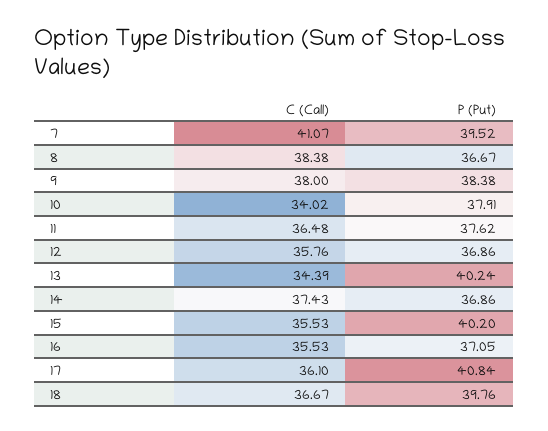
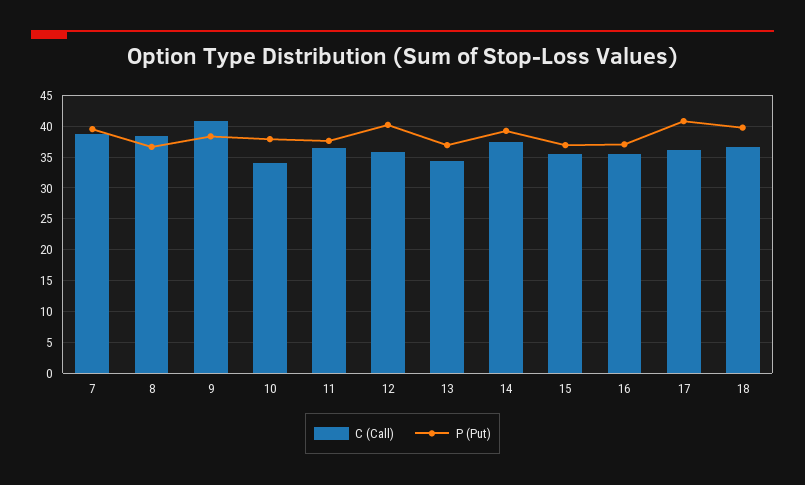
  {
    "C (Call)": {
-     "7": 41.07,
+     "7": 39,
      "8": 38.38,
-     "9": 38,
+     "9": 41,
      "10": 34.02,
      "11": 36.48,
      "12": 35.76,
      "13": 34.39,
      "14": 37.43,
      "15": 35.53,
      "16": 35.53,
      "17": 36.1,
      "18": 36.67
    },
    "P (Put)": {
      "7": 39.52,
      "8": 36.67,
      "9": 38.38,
      "10": 37.91,
      "11": 37.62,
-     "12": 36.86,
+     "12": 40,
-     "13": 40.24,
+     "13": 37,
-     "14": 36.86,
+     "14": 39,
-     "15": 40.2,
+     "15": 37,
      "16": 37.05,
      "17": 40.84,
      "18": 39.76
    }
  }

